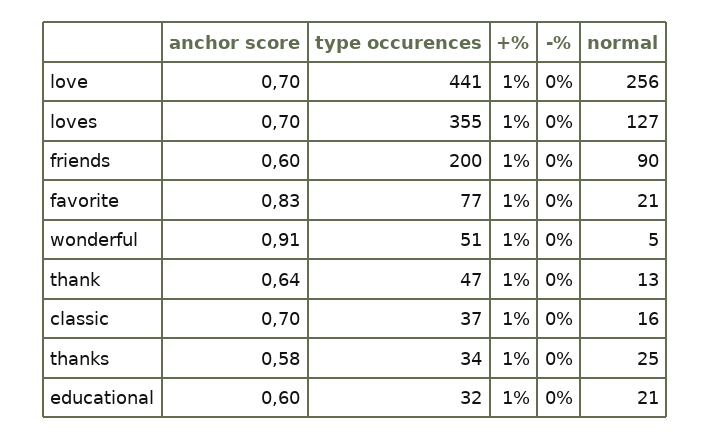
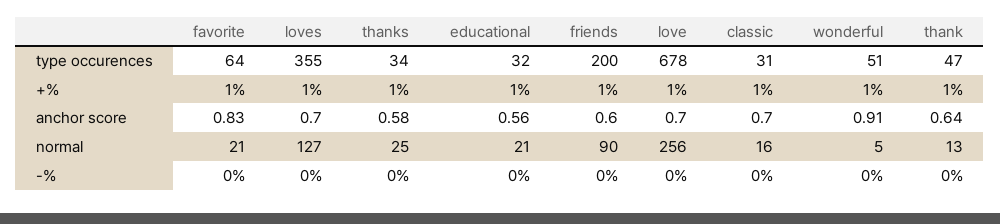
  {
    "anchor score": {
      "love": 0.7,
      "loves": 0.7,
      "friends": 0.6,
      "favorite": 0.83,
      "wonderful": 0.91,
      "thank": 0.64,
      "classic": 0.7,
      "thanks": 0.58,
-     "educational": 0.6
+     "educational": 0.56
    },
    "type occurences": {
-     "love": 441,
+     "love": 678,
      "loves": 355,
      "friends": 200,
-     "favorite": 77,
+     "favorite": 64,
      "wonderful": 51,
      "thank": 47,
-     "classic": 37,
+     "classic": 31,
      "thanks": 34,
      "educational": 32
    },
    "+%": {
      "love": 1,
      "loves": 1,
      "friends": 1,
      "favorite": 1,
      "wonderful": 1,
      "thank": 1,
      "classic": 1,
      "thanks": 1,
      "educational": 1
    },
    "-%": {
      "love": 0,
      "loves": 0,
      "friends": 0,
      "favorite": 0,
      "wonderful": 0,
      "thank": 0,
      "classic": 0,
      "thanks": 0,
      "educational": 0
    },
    "normal": {
      "love": 256,
      "loves": 127,
      "friends": 90,
      "favorite": 21,
      "wonderful": 5,
      "thank": 13,
      "classic": 16,
      "thanks": 25,
      "educational": 21
    }
  }

